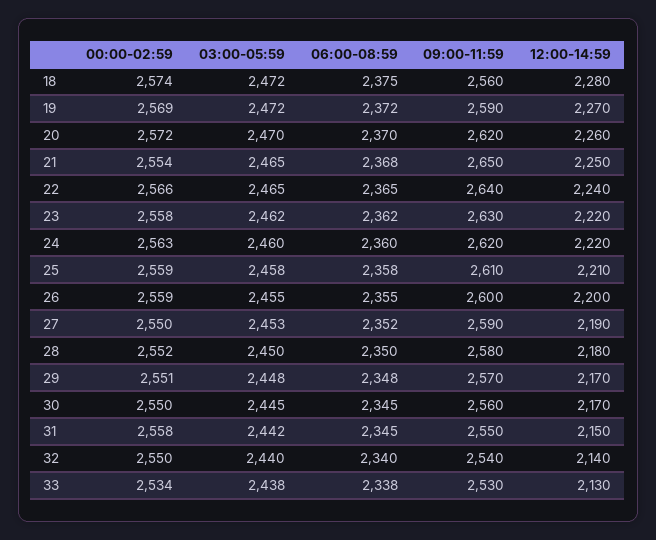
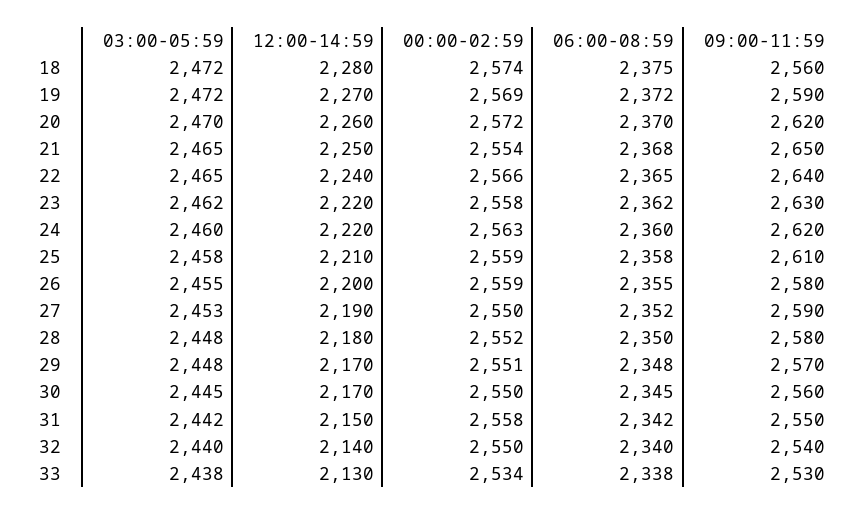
  {
    "00:00-02:59": {
      "18": 2574,
      "19": 2569,
      "20": 2572,
      "21": 2554,
      "22": 2566,
      "23": 2558,
      "24": 2563,
      "25": 2559,
      "26": 2559,
      "27": 2550,
      "28": 2552,
      "29": 2551,
      "30": 2550,
      "31": 2558,
      "32": 2550,
      "33": 2534
    },
    "03:00-05:59": {
      "18": 2472,
      "19": 2472,
      "20": 2470,
      "21": 2465,
      "22": 2465,
      "23": 2462,
      "24": 2460,
      "25": 2458,
      "26": 2455,
      "27": 2453,
-     "28": 2450,
+     "28": 2448,
      "29": 2448,
      "30": 2445,
      "31": 2442,
      "32": 2440,
      "33": 2438
    },
    "06:00-08:59": {
      "18": 2375,
      "19": 2372,
      "20": 2370,
      "21": 2368,
      "22": 2365,
      "23": 2362,
      "24": 2360,
      "25": 2358,
      "26": 2355,
      "27": 2352,
      "28": 2350,
      "29": 2348,
      "30": 2345,
-     "31": 2345,
+     "31": 2342,
      "32": 2340,
      "33": 2338
    },
    "09:00-11:59": {
      "18": 2560,
      "19": 2590,
      "20": 2620,
      "21": 2650,
      "22": 2640,
      "23": 2630,
      "24": 2620,
      "25": 2610,
-     "26": 2600,
+     "26": 2580,
      "27": 2590,
      "28": 2580,
      "29": 2570,
      "30": 2560,
      "31": 2550,
      "32": 2540,
      "33": 2530
    },
    "12:00-14:59": {
      "18": 2280,
      "19": 2270,
      "20": 2260,
      "21": 2250,
      "22": 2240,
      "23": 2220,
      "24": 2220,
      "25": 2210,
      "26": 2200,
      "27": 2190,
      "28": 2180,
      "29": 2170,
      "30": 2170,
      "31": 2150,
      "32": 2140,
      "33": 2130
    }
  }

